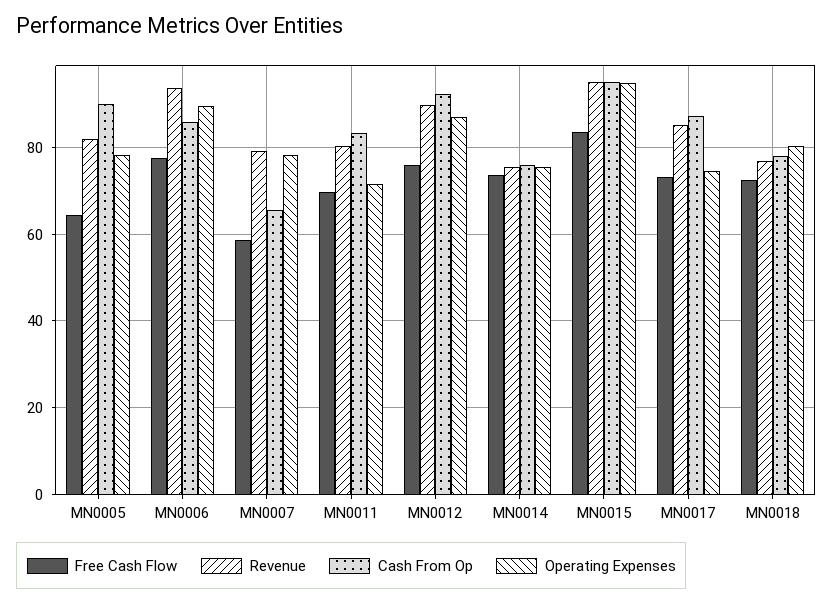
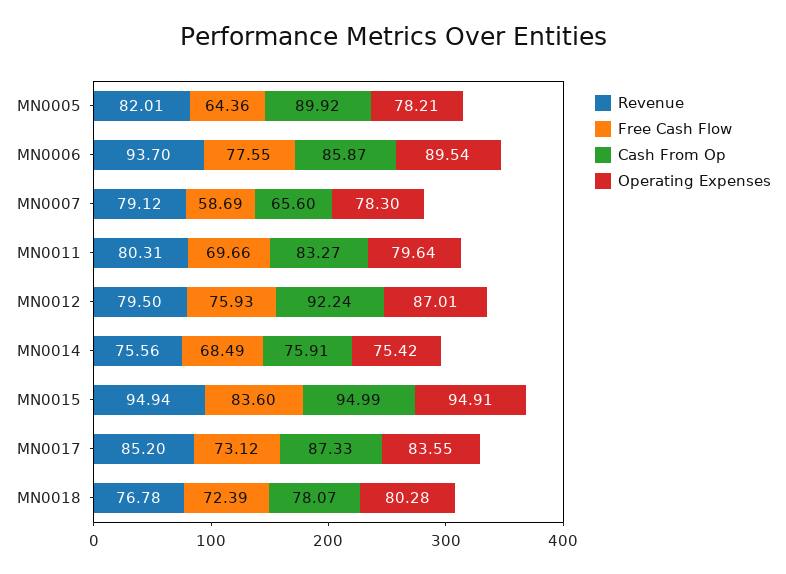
  {
    "Free Cash Flow": {
      "MN0005": 64.36,
      "MN0006": 77.55,
      "MN0007": 58.69,
      "MN0011": 69.66,
      "MN0012": 75.93,
-     "MN0014": 74,
+     "MN0014": 68.49,
      "MN0015": 83.6,
      "MN0017": 73.12,
      "MN0018": 72.39
    },
    "Revenue": {
      "MN0005": 82.01,
      "MN0006": 93.7,
      "MN0007": 79.12,
      "MN0011": 80.31,
-     "MN0012": 90,
+     "MN0012": 79.5,
      "MN0014": 75.56,
      "MN0015": 94.94,
      "MN0017": 85.2,
      "MN0018": 76.78
    },
    "Cash From Op": {
      "MN0005": 89.92,
      "MN0006": 85.87,
      "MN0007": 65.6,
      "MN0011": 83.27,
      "MN0012": 92.24,
      "MN0014": 75.91,
      "MN0015": 94.99,
      "MN0017": 87.33,
      "MN0018": 78.07
    },
    "Operating Expenses": {
      "MN0005": 78.21,
      "MN0006": 89.54,
      "MN0007": 78.3,
-     "MN0011": 72,
+     "MN0011": 79.64,
      "MN0012": 87.01,
      "MN0014": 75.42,
      "MN0015": 94.91,
-     "MN0017": 74,
+     "MN0017": 83.55,
      "MN0018": 80.28
    }
  }

